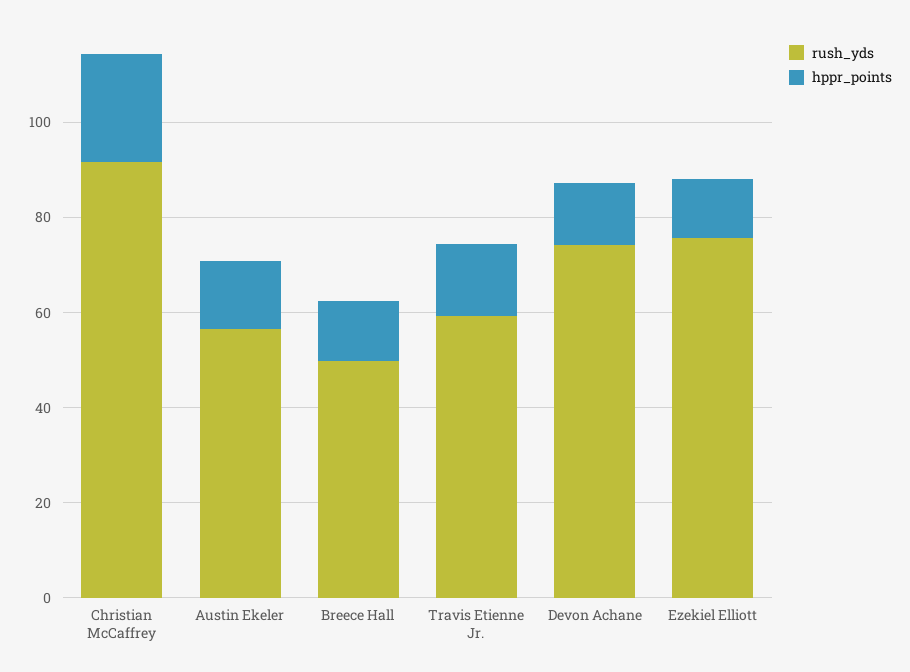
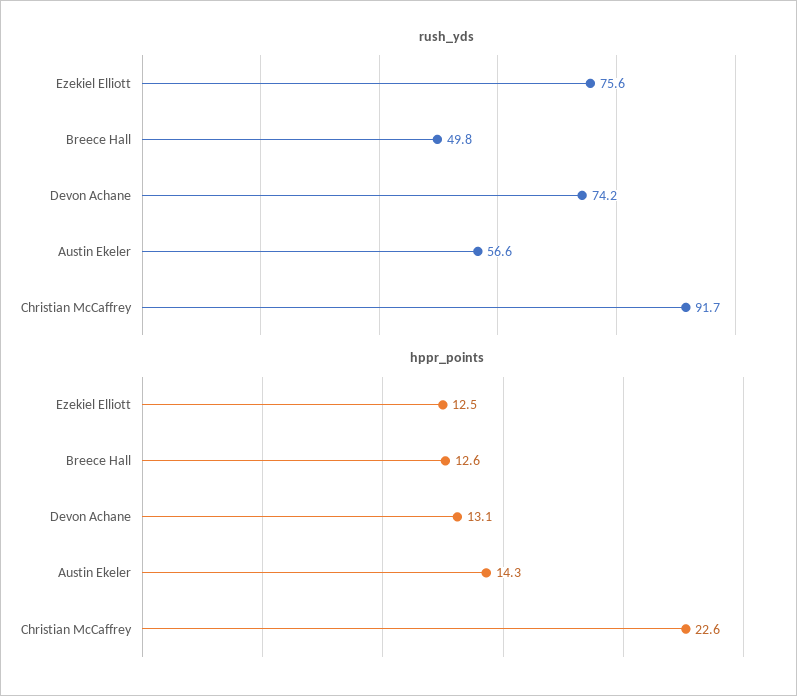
  {
    "rush_yds": {
      "Christian McCaffrey": 91.7,
      "Austin Ekeler": 56.6,
      "Breece Hall": 49.8,
-     "Travis Etienne Jr.": 60,
      "Devon Achane": 74.2,
      "Ezekiel Elliott": 75.6
    },
    "hppr_points": {
      "Christian McCaffrey": 22.6,
      "Austin Ekeler": 14.3,
      "Breece Hall": 12.6,
-     "Travis Etienne Jr.": 15,
      "Devon Achane": 13.1,
      "Ezekiel Elliott": 12.5
    }
  }

